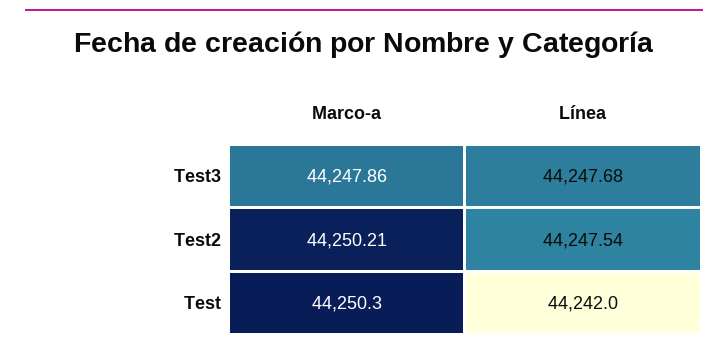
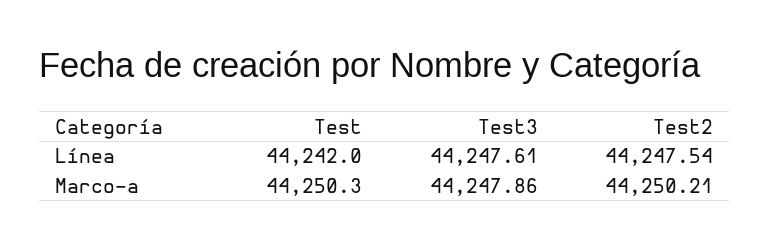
  {
    "Marco-a": {
      "Test3": 44247.86,
      "Test2": 44250.21,
      "Test": 44250.3
    },
    "Línea": {
-     "Test3": 44247.68,
+     "Test3": 44247.61,
      "Test2": 44247.54,
      "Test": 44242
    }
  }

